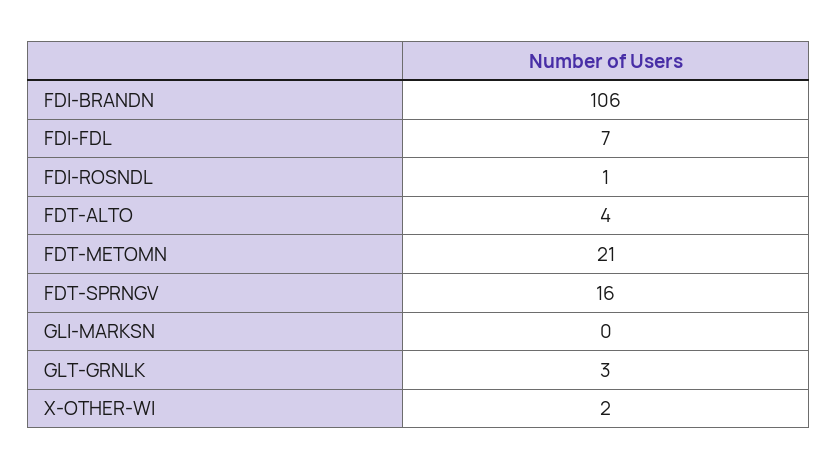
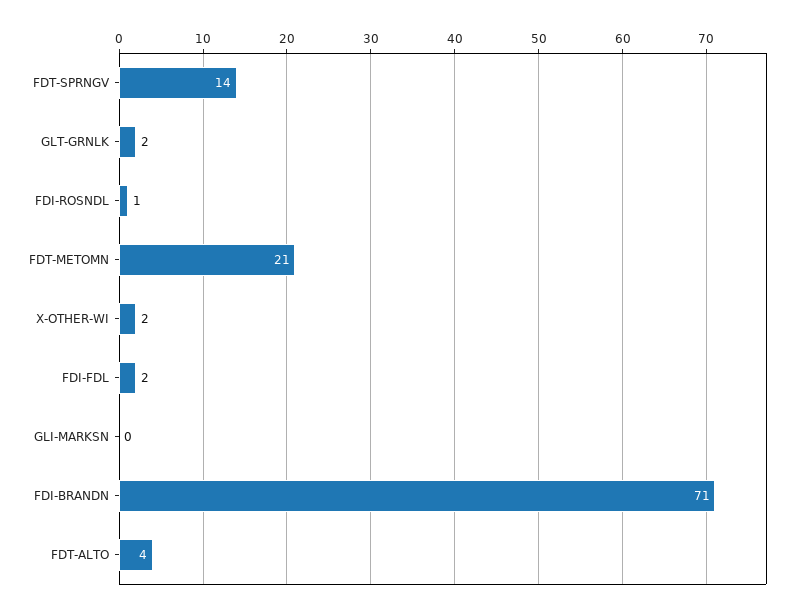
  {
-   "FDI-BRANDN": 106,
+   "FDI-BRANDN": 71,
-   "FDI-FDL": 7,
+   "FDI-FDL": 2,
    "FDI-ROSNDL": 1,
    "FDT-ALTO": 4,
    "FDT-METOMN": 21,
-   "FDT-SPRNGV": 16,
+   "FDT-SPRNGV": 14,
    "GLI-MARKSN": 0,
-   "GLT-GRNLK": 3,
+   "GLT-GRNLK": 2,
    "X-OTHER-WI": 2
  }

